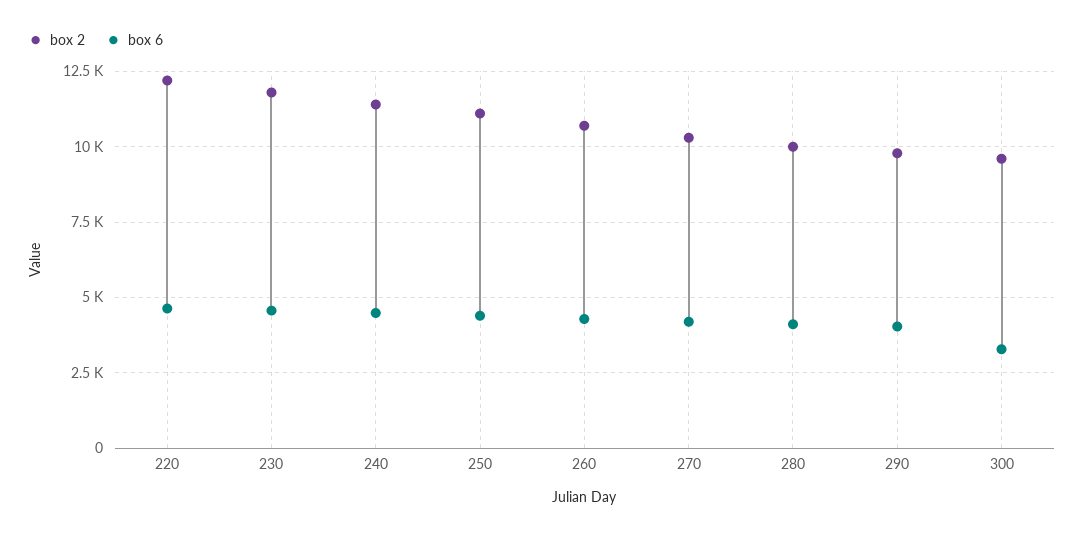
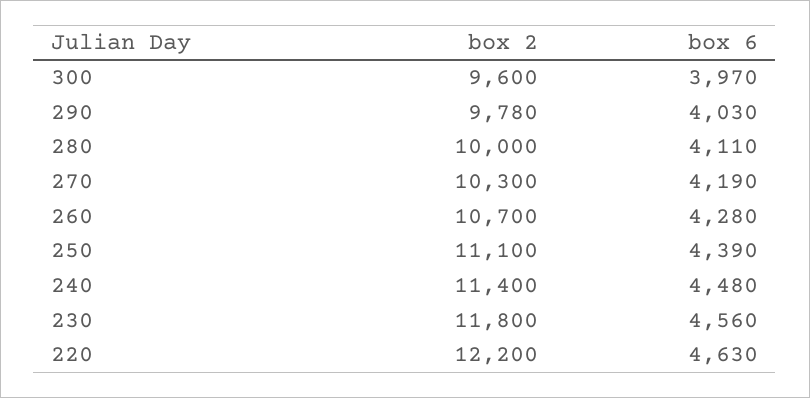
  {
    "box 2": {
      "220": 12200,
      "230": 11800,
      "240": 11400,
      "250": 11100,
      "260": 10700,
      "270": 10300,
      "280": 10000,
      "290": 9780,
      "300": 9600
    },
    "box 6": {
      "220": 4630,
      "230": 4560,
      "240": 4480,
      "250": 4390,
      "260": 4280,
      "270": 4190,
      "280": 4110,
      "290": 4030,
-     "300": 3250
+     "300": 3970
    }
  }

